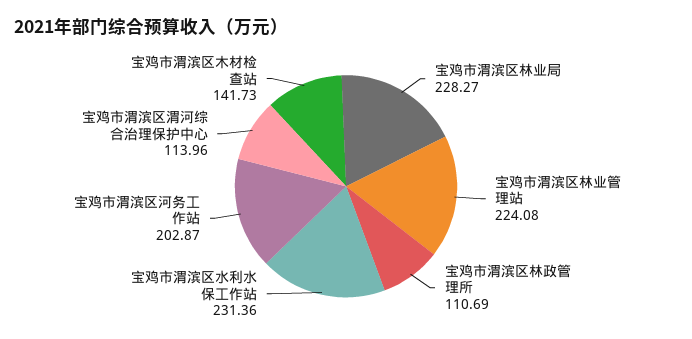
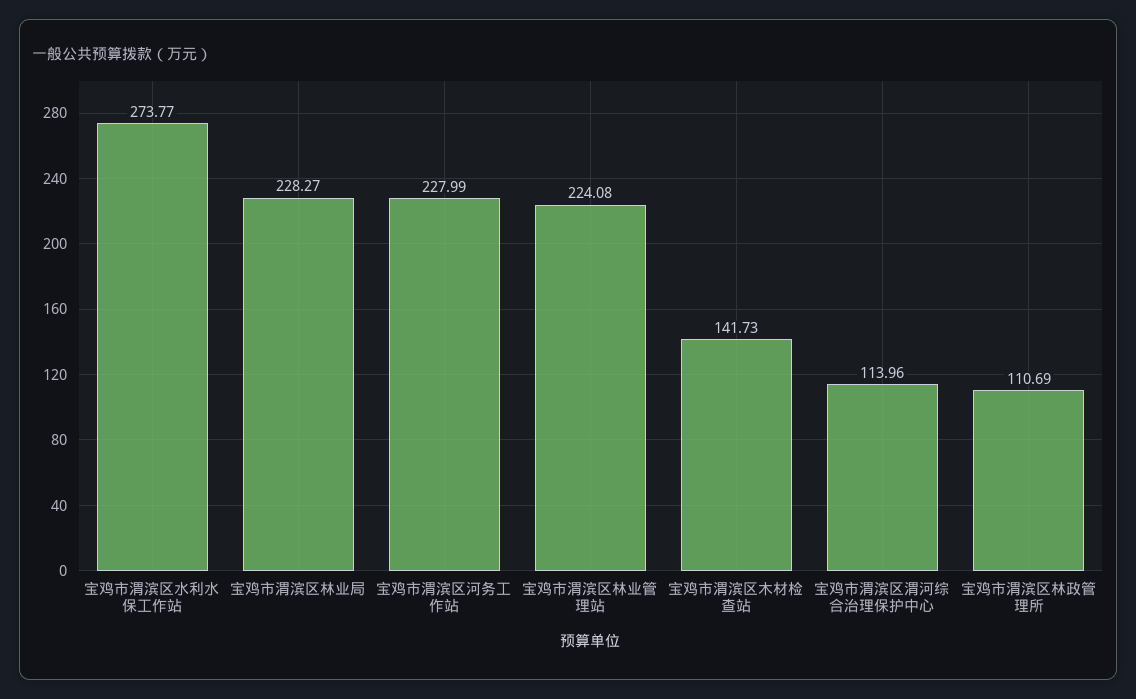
  {
    "宝鸡市渭滨区林业局": 228.27,
    "宝鸡市渭滨区林业管理站": 224.08,
    "宝鸡市渭滨区林政管理所": 110.69,
-   "宝鸡市渭滨区水利水保工作站": 231.36,
+   "宝鸡市渭滨区水利水保工作站": 273.77,
-   "宝鸡市渭滨区河务工作站": 202.87,
+   "宝鸡市渭滨区河务工作站": 227.99,
    "宝鸡市渭滨区渭河综合治理保护中心": 113.96,
    "宝鸡市渭滨区木材检查站": 141.73
  }

